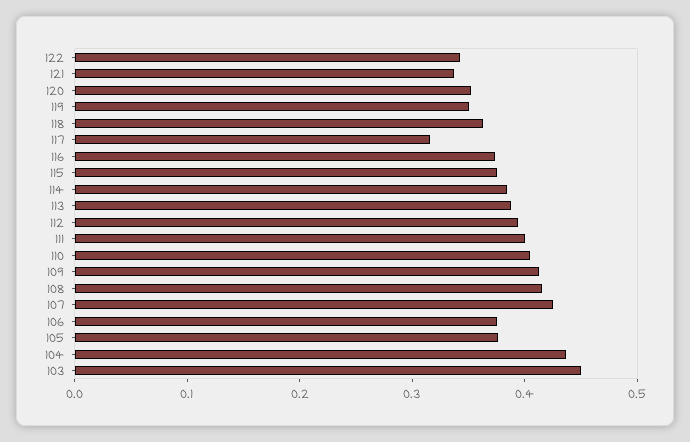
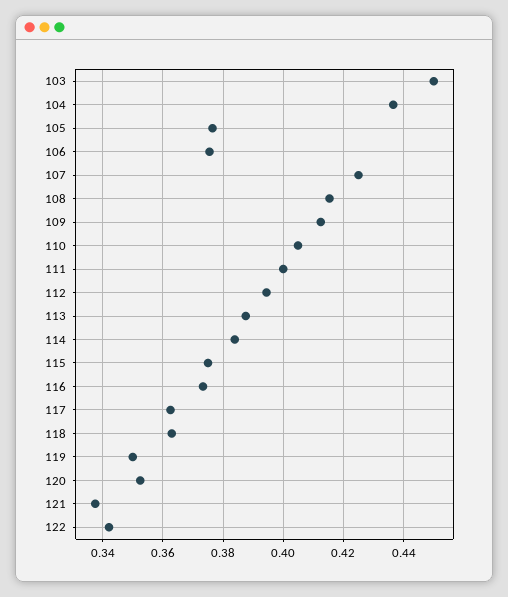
  {
    "122": 0.342,
    "121": 0.338,
    "120": 0.352,
    "119": 0.35,
    "118": 0.362,
-   "117": 0.32,
+   "117": 0.362,
    "116": 0.374,
    "115": 0.376,
    "114": 0.384,
    "113": 0.388,
    "112": 0.394,
    "111": 0.4,
    "110": 0.404,
    "109": 0.412,
    "108": 0.416,
    "107": 0.426,
    "106": 0.376,
    "105": 0.376,
    "104": 0.436,
    "103": 0.45
  }

